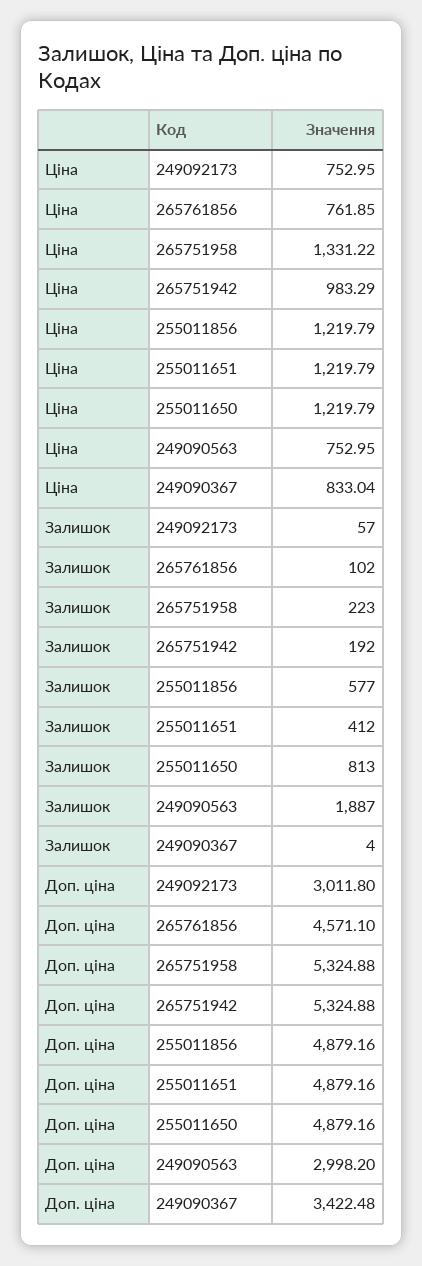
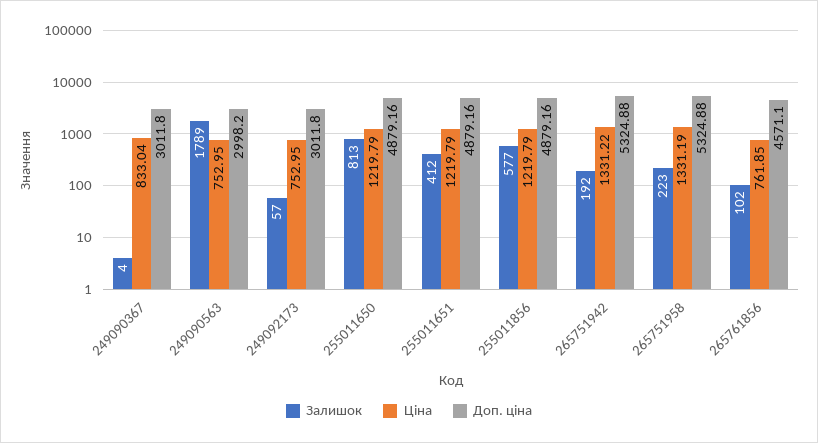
  {
    "Ціна": {
      "249092173": 752.95,
      "265761856": 761.85,
-     "265751958": 1331.22,
+     "265751958": 1331.19,
-     "265751942": 983.29,
+     "265751942": 1331.22,
      "255011856": 1219.79,
      "255011651": 1219.79,
      "255011650": 1219.79,
      "249090563": 752.95,
      "249090367": 833.04
    },
    "Залишок": {
      "249092173": 57,
      "265761856": 102,
      "265751958": 223,
      "265751942": 192,
      "255011856": 577,
      "255011651": 412,
      "255011650": 813,
-     "249090563": 1887,
+     "249090563": 1789,
      "249090367": 4
    },
    "Доп. ціна": {
      "249092173": 3011.8,
      "265761856": 4571.1,
      "265751958": 5324.88,
      "265751942": 5324.88,
      "255011856": 4879.16,
      "255011651": 4879.16,
      "255011650": 4879.16,
      "249090563": 2998.2,
-     "249090367": 3422.48
+     "249090367": 3011.8
    }
  }

